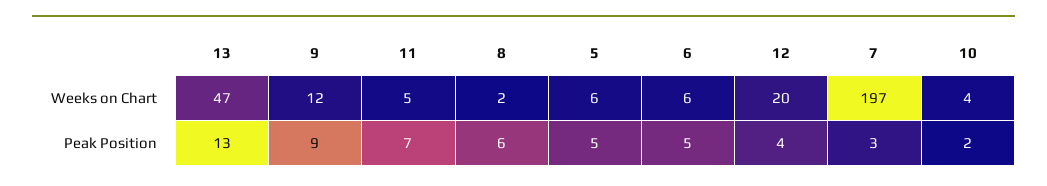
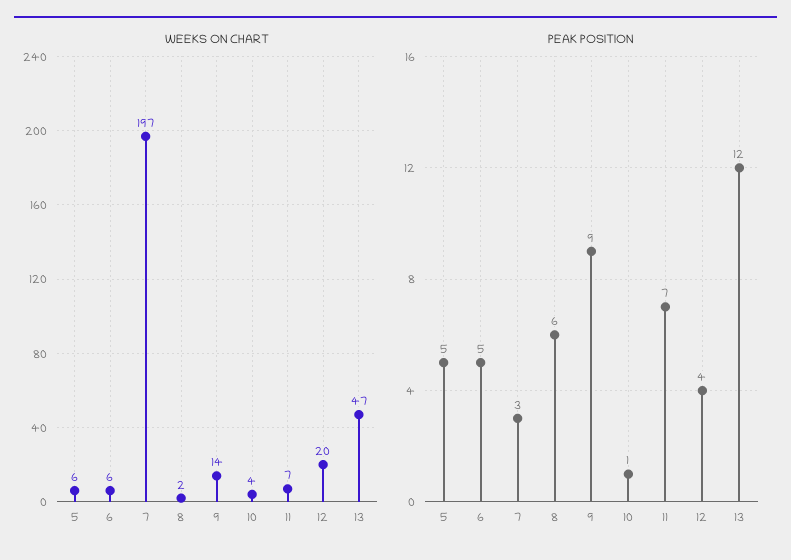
  {
    "Weeks on Chart": {
      "13": 47,
-     "9": 12,
+     "9": 14,
-     "11": 5,
+     "11": 7,
      "8": 2,
      "5": 6,
      "6": 6,
      "12": 20,
      "7": 197,
      "10": 4
    },
    "Peak Position": {
-     "13": 13,
+     "13": 12,
      "9": 9,
      "11": 7,
      "8": 6,
      "5": 5,
      "6": 5,
      "12": 4,
      "7": 3,
-     "10": 2
+     "10": 1
    }
  }

